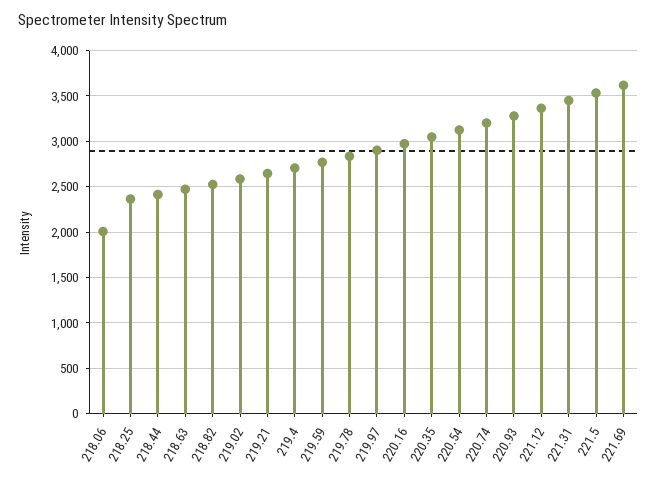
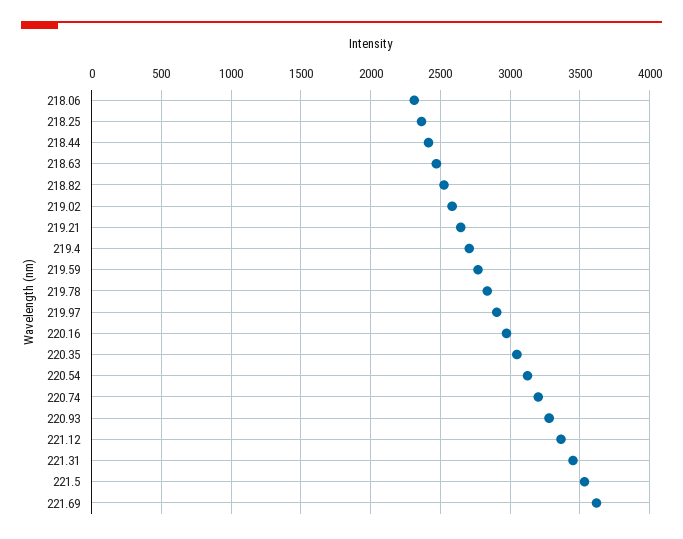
  {
-   "218.06": 2000,
+   "218.06": 2300,
    "218.25": 2350,
    "218.44": 2400,
    "218.63": 2450,
    "218.82": 2550,
    "219.02": 2600,
    "219.21": 2650,
    "219.4": 2700,
    "219.59": 2750,
    "219.78": 2850,
    "219.97": 2900,
    "220.16": 2950,
    "220.35": 3050,
    "220.54": 3100,
    "220.74": 3200,
    "220.93": 3300,
    "221.12": 3350,
    "221.31": 3450,
    "221.5": 3550,
    "221.69": 3600
  }

